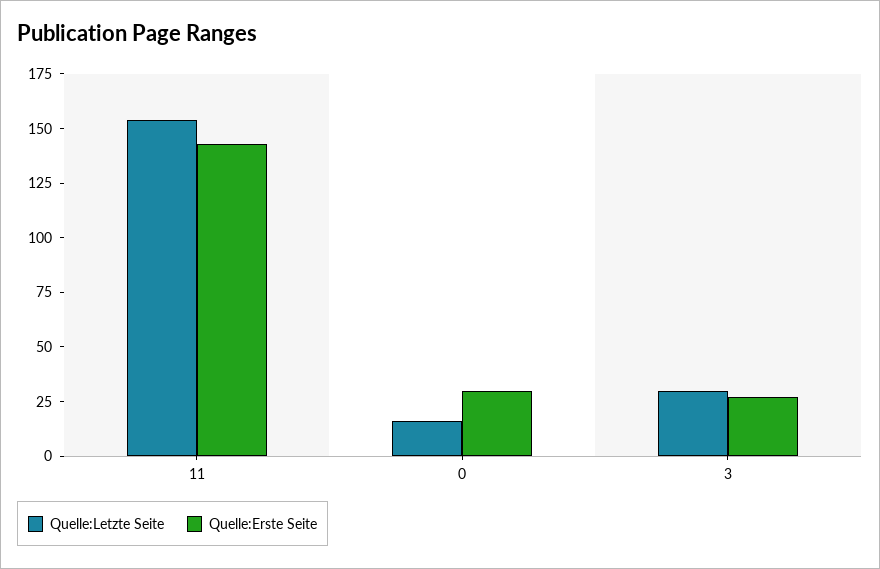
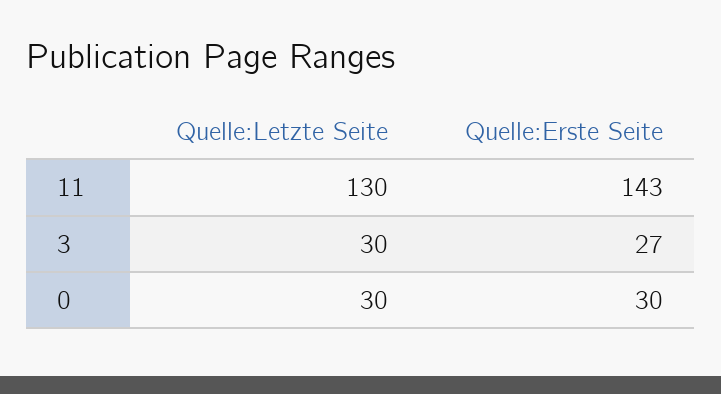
  {
    "Quelle:Letzte Seite": {
-     "11": 155,
+     "11": 130,
-     "0": 15,
+     "0": 30,
      "3": 30
    },
    "Quelle:Erste Seite": {
      "11": 143,
      "0": 30,
      "3": 27
    }
  }

